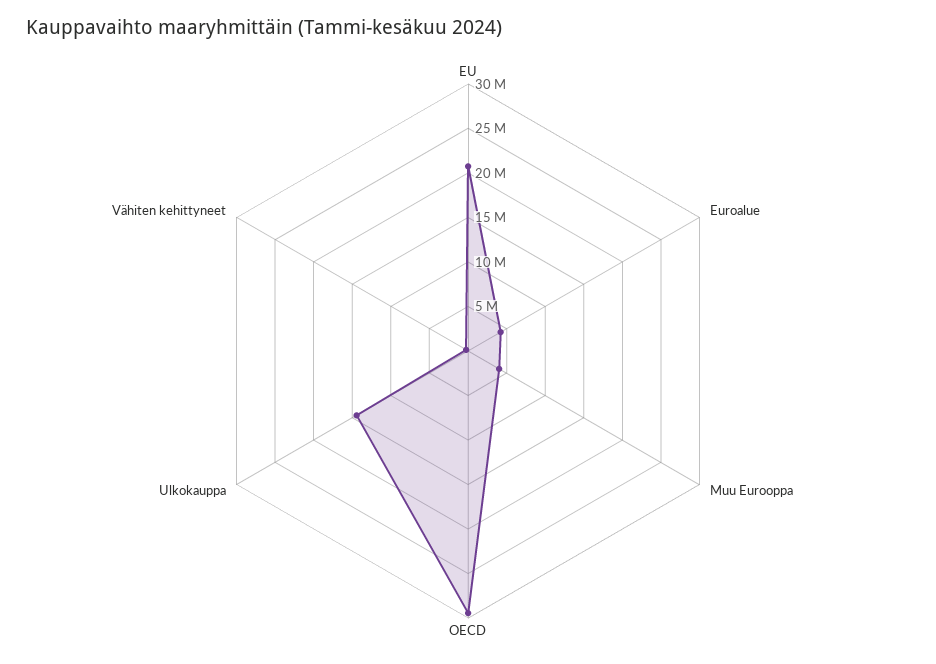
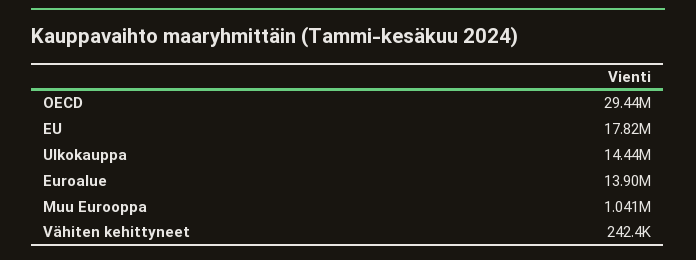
  {
-   "EU": 21000000,
+   "EU": 17820000,
-   "Euroalue": 4000000,
+   "Euroalue": 13900000,
-   "Muu Eurooppa": 4000000,
+   "Muu Eurooppa": 1041000,
    "OECD": 29440000,
    "Ulkokauppa": 14440000,
    "Vähiten kehittyneet": 242400
  }

